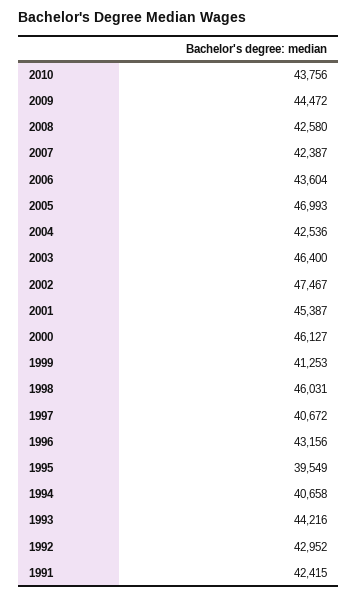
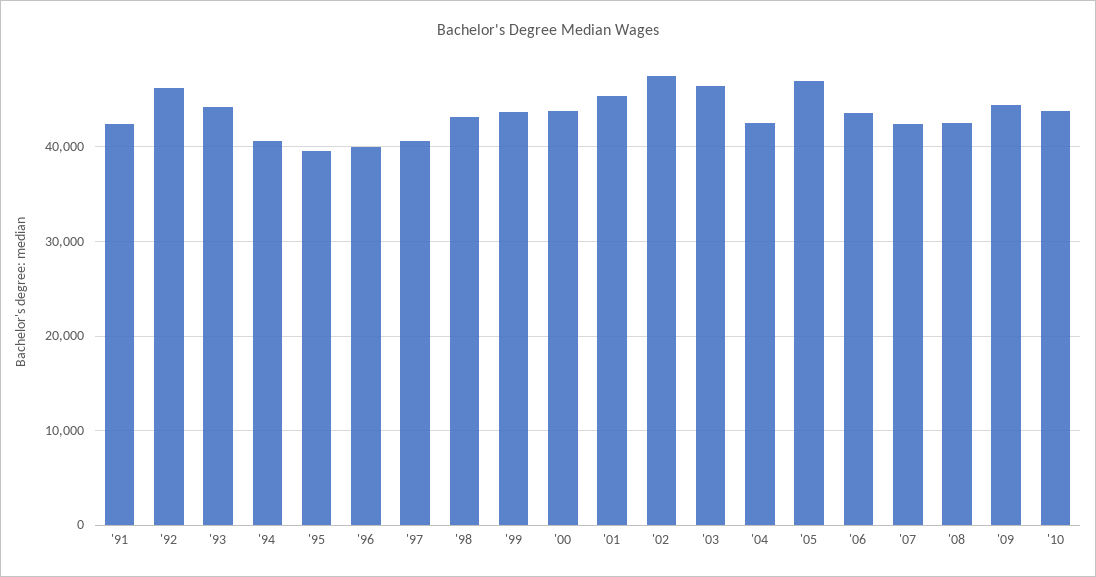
  {
    "2010": 43756,
    "2009": 44472,
    "2008": 42580,
    "2007": 42387,
    "2006": 43604,
    "2005": 46993,
    "2004": 42536,
    "2003": 46400,
    "2002": 47467,
    "2001": 45387,
-   "2000": 46127,
+   "2000": 44000,
-   "1999": 41253,
+   "1999": 44000,
-   "1998": 46031,
+   "1998": 43000,
    "1997": 40672,
-   "1996": 43156,
+   "1996": 40000,
    "1995": 39549,
    "1994": 40658,
    "1993": 44216,
-   "1992": 42952,
+   "1992": 46000,
    "1991": 42415
  }

